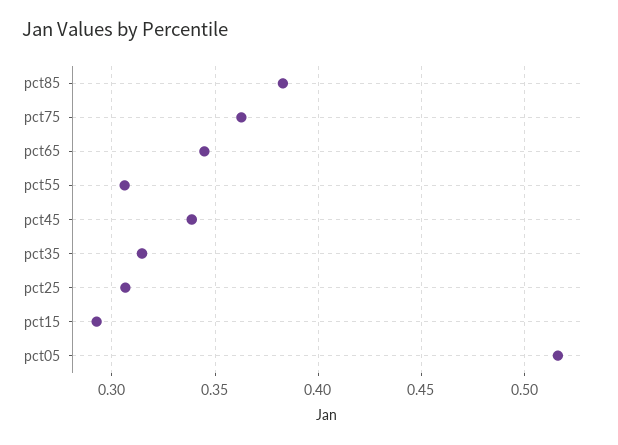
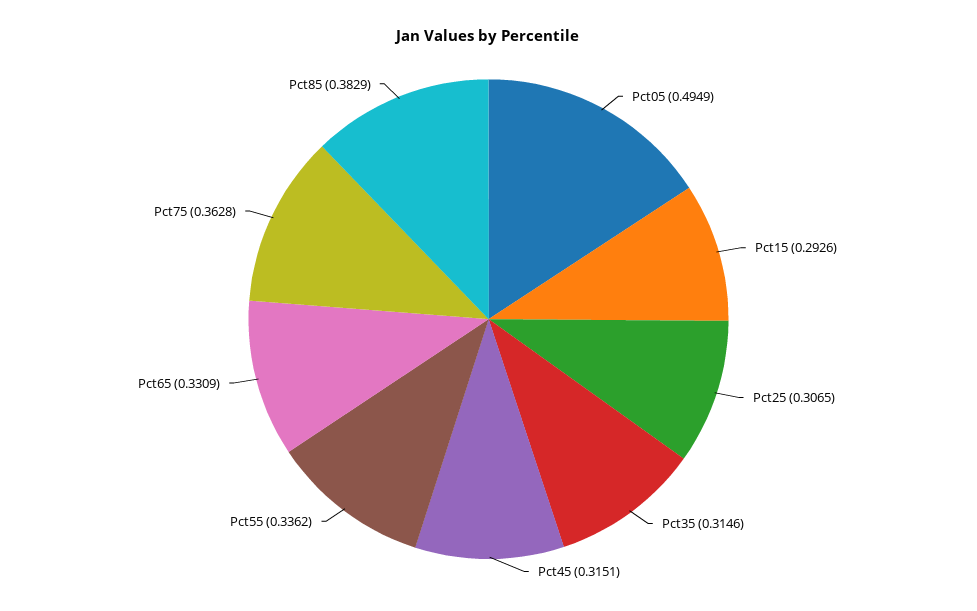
  {
    "pct85": 0.3829,
    "pct75": 0.3628,
-   "pct65": 0.345,
+   "pct65": 0.3309,
-   "pct55": 0.305,
+   "pct55": 0.3362,
-   "pct45": 0.34,
+   "pct45": 0.3151,
    "pct35": 0.3146,
    "pct25": 0.3065,
    "pct15": 0.2926,
-   "pct05": 0.515
+   "pct05": 0.4949
  }

